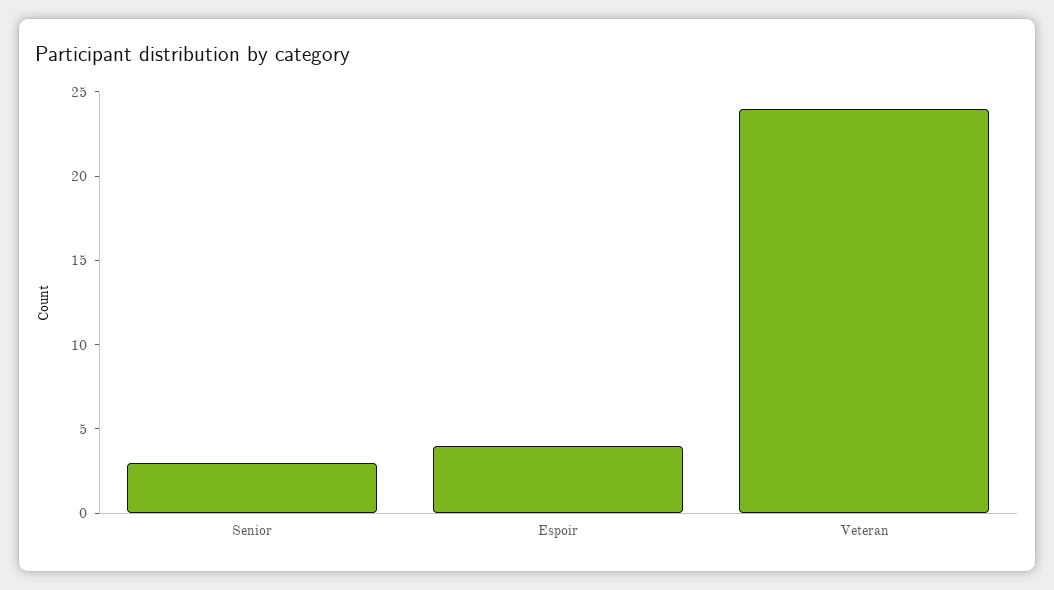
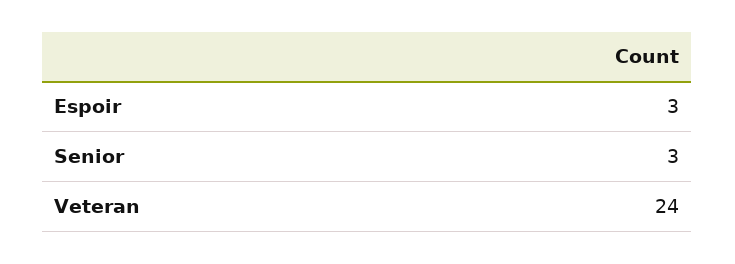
  {
    "Senior": 3,
-   "Espoir": 4,
+   "Espoir": 3,
    "Veteran": 24
  }

